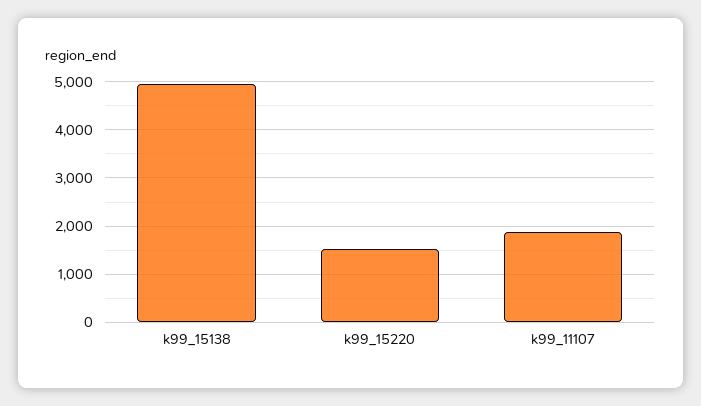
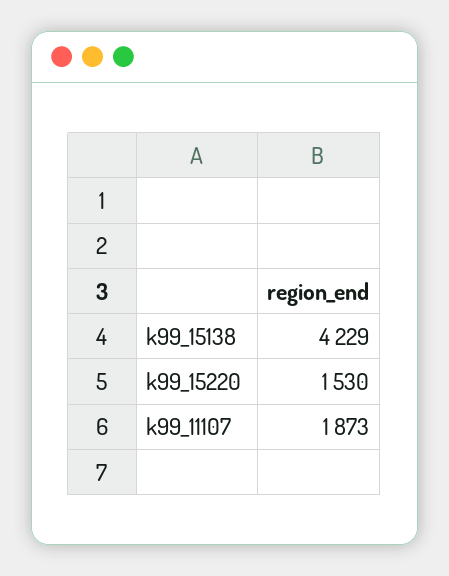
  {
-   "k99_15138": 5000,
+   "k99_15138": 4229,
    "k99_15220": 1530,
    "k99_11107": 1873
  }

